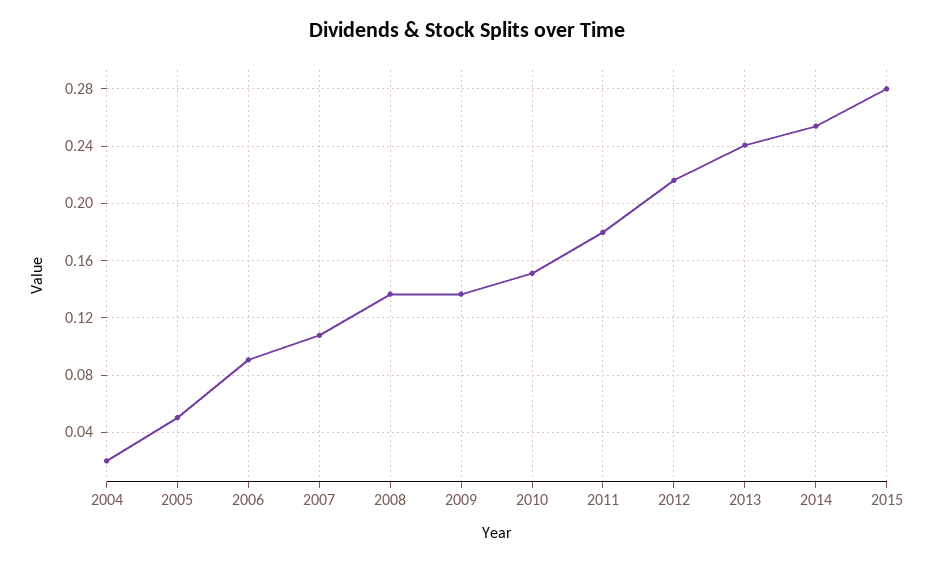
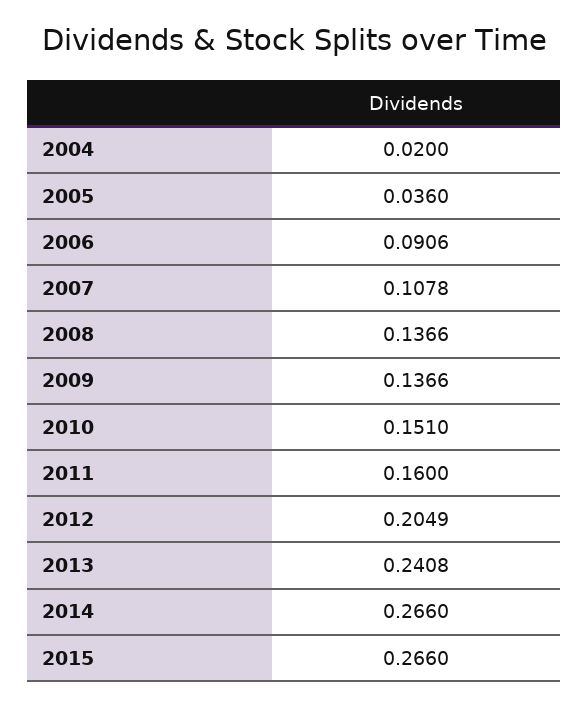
  {
    "2004": 0.02,
-   "2005": 0.05,
+   "2005": 0.036,
    "2006": 0.0906,
    "2007": 0.1078,
    "2008": 0.1366,
    "2009": 0.1366,
    "2010": 0.151,
-   "2011": 0.18,
+   "2011": 0.16,
-   "2012": 0.215,
+   "2012": 0.2049,
    "2013": 0.2408,
-   "2014": 0.255,
+   "2014": 0.266,
-   "2015": 0.28
+   "2015": 0.266
  }

